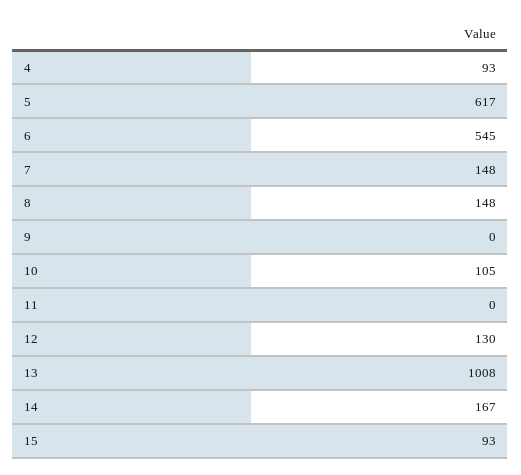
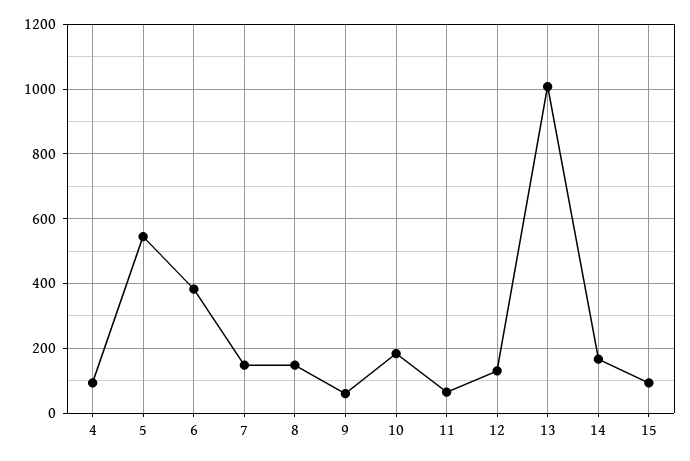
  {
    "4": 93,
-   "5": 617,
+   "5": 540,
-   "6": 545,
+   "6": 380,
    "7": 148,
    "8": 148,
-   "9": 0,
+   "9": 60,
-   "10": 105,
+   "10": 180,
-   "11": 0,
+   "11": 60,
    "12": 130,
    "13": 1008,
    "14": 167,
    "15": 93
  }

